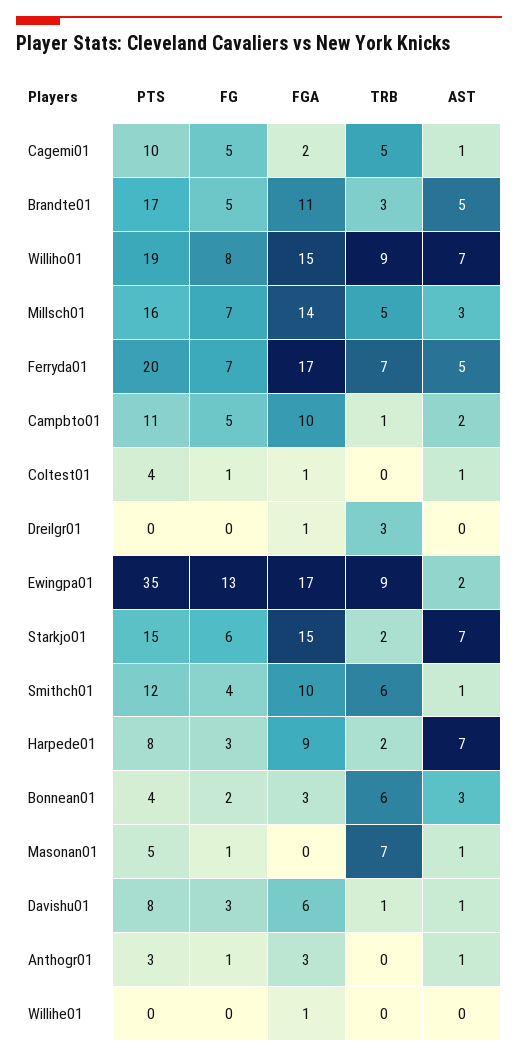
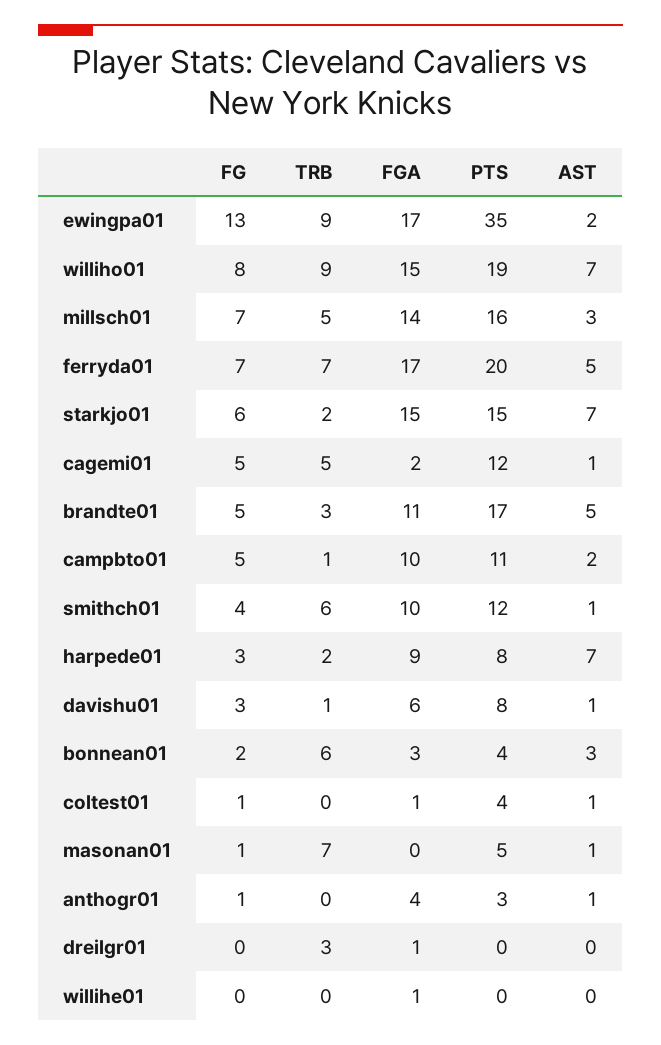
  {
    "PTS": {
-     "Cagemi01": 10,
+     "Cagemi01": 12,
      "Brandte01": 17,
      "Williho01": 19,
      "Millsch01": 16,
      "Ferryda01": 20,
      "Campbto01": 11,
      "Coltest01": 4,
      "Dreilgr01": 0,
      "Ewingpa01": 35,
      "Starkjo01": 15,
      "Smithch01": 12,
      "Harpede01": 8,
      "Bonnean01": 4,
      "Masonan01": 5,
      "Davishu01": 8,
      "Anthogr01": 3,
      "Willihe01": 0
    },
    "FG": {
      "Cagemi01": 5,
      "Brandte01": 5,
      "Williho01": 8,
      "Millsch01": 7,
      "Ferryda01": 7,
      "Campbto01": 5,
      "Coltest01": 1,
      "Dreilgr01": 0,
      "Ewingpa01": 13,
      "Starkjo01": 6,
      "Smithch01": 4,
      "Harpede01": 3,
      "Bonnean01": 2,
      "Masonan01": 1,
      "Davishu01": 3,
      "Anthogr01": 1,
      "Willihe01": 0
    },
    "FGA": {
      "Cagemi01": 2,
      "Brandte01": 11,
      "Williho01": 15,
      "Millsch01": 14,
      "Ferryda01": 17,
      "Campbto01": 10,
      "Coltest01": 1,
      "Dreilgr01": 1,
      "Ewingpa01": 17,
      "Starkjo01": 15,
      "Smithch01": 10,
      "Harpede01": 9,
      "Bonnean01": 3,
      "Masonan01": 0,
      "Davishu01": 6,
-     "Anthogr01": 3,
+     "Anthogr01": 4,
      "Willihe01": 1
    },
    "TRB": {
      "Cagemi01": 5,
      "Brandte01": 3,
      "Williho01": 9,
      "Millsch01": 5,
      "Ferryda01": 7,
      "Campbto01": 1,
      "Coltest01": 0,
      "Dreilgr01": 3,
      "Ewingpa01": 9,
      "Starkjo01": 2,
      "Smithch01": 6,
      "Harpede01": 2,
      "Bonnean01": 6,
      "Masonan01": 7,
      "Davishu01": 1,
      "Anthogr01": 0,
      "Willihe01": 0
    },
    "AST": {
      "Cagemi01": 1,
      "Brandte01": 5,
      "Williho01": 7,
      "Millsch01": 3,
      "Ferryda01": 5,
      "Campbto01": 2,
      "Coltest01": 1,
      "Dreilgr01": 0,
      "Ewingpa01": 2,
      "Starkjo01": 7,
      "Smithch01": 1,
      "Harpede01": 7,
      "Bonnean01": 3,
      "Masonan01": 1,
      "Davishu01": 1,
      "Anthogr01": 1,
      "Willihe01": 0
    }
  }

